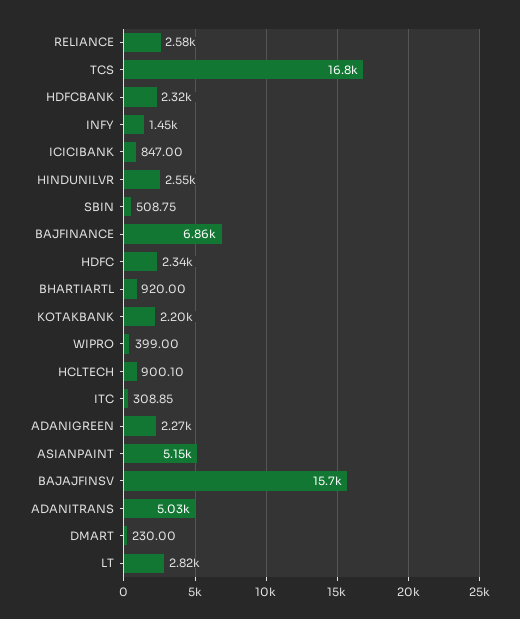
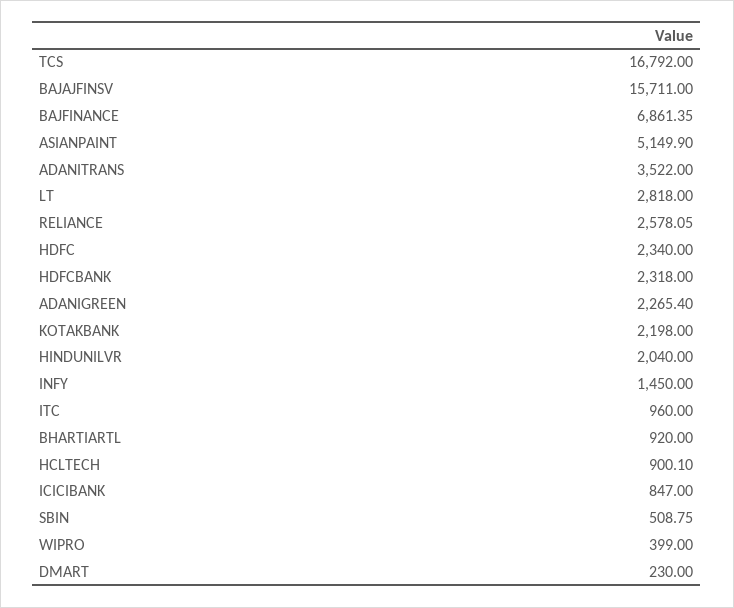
  {
    "RELIANCE": 2578.05,
    "TCS": 16792,
    "HDFCBANK": 2318,
    "INFY": 1450,
    "ICICIBANK": 847,
-   "HINDUNILVR": 2550,
+   "HINDUNILVR": 2040,
    "SBIN": 508.75,
    "BAJFINANCE": 6861.35,
    "HDFC": 2340,
    "BHARTIARTL": 920,
    "KOTAKBANK": 2198,
    "WIPRO": 399,
    "HCLTECH": 900.1,
-   "ITC": 308.85,
+   "ITC": 960,
    "ADANIGREEN": 2265.4,
    "ASIANPAINT": 5149.9,
    "BAJAJFINSV": 15711,
-   "ADANITRANS": 5030,
+   "ADANITRANS": 3522,
    "DMART": 230,
    "LT": 2818
  }

